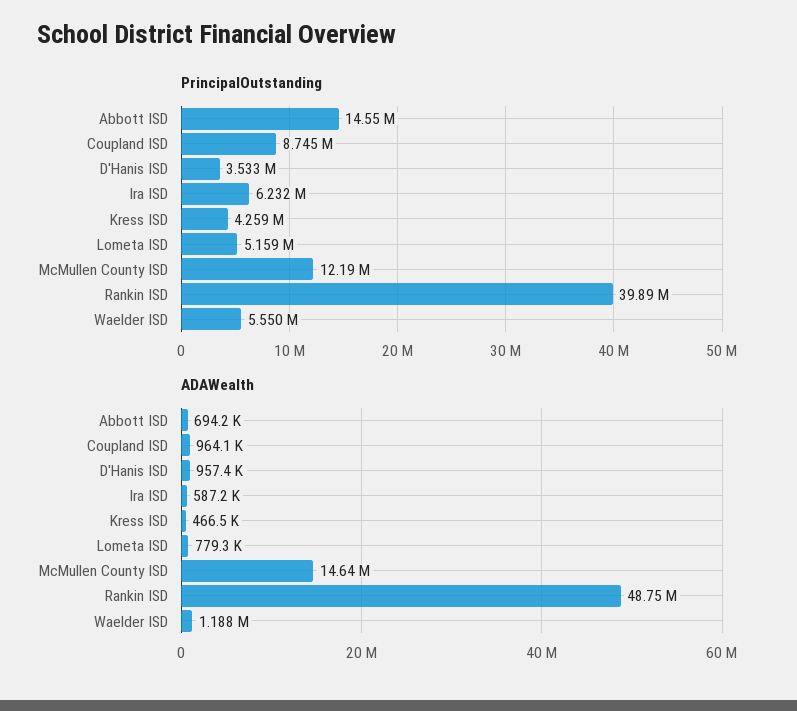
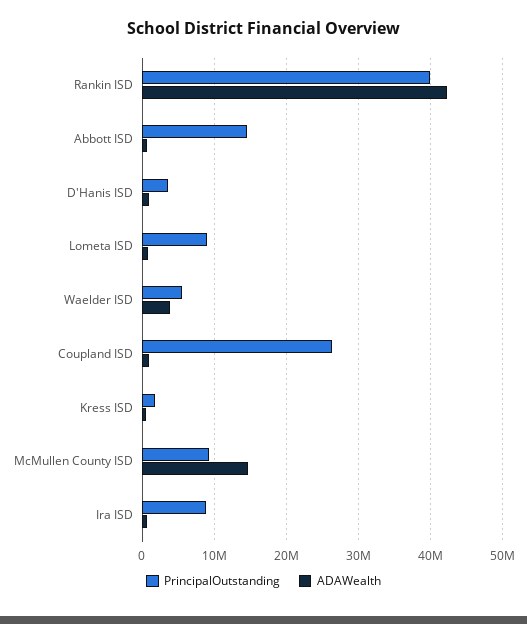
  {
    "PrincipalOutstanding": {
      "Abbott ISD": 14550000,
-     "Coupland ISD": 8745000,
+     "Coupland ISD": 26000000,
      "D'Hanis ISD": 3533000,
-     "Ira ISD": 6232000,
+     "Ira ISD": 9000000,
-     "Kress ISD": 4259000,
+     "Kress ISD": 2000000,
-     "Lometa ISD": 5159000,
+     "Lometa ISD": 9000000,
-     "McMullen County ISD": 12190000,
+     "McMullen County ISD": 9000000,
      "Rankin ISD": 39890000,
      "Waelder ISD": 5550000
    },
    "ADAWealth": {
      "Abbott ISD": 694200,
      "Coupland ISD": 964100,
      "D'Hanis ISD": 957400,
      "Ira ISD": 587200,
      "Kress ISD": 466500,
      "Lometa ISD": 779300,
      "McMullen County ISD": 14640000,
-     "Rankin ISD": 48750000,
+     "Rankin ISD": 42000000,
-     "Waelder ISD": 1188000
+     "Waelder ISD": 4000000
    }
  }

